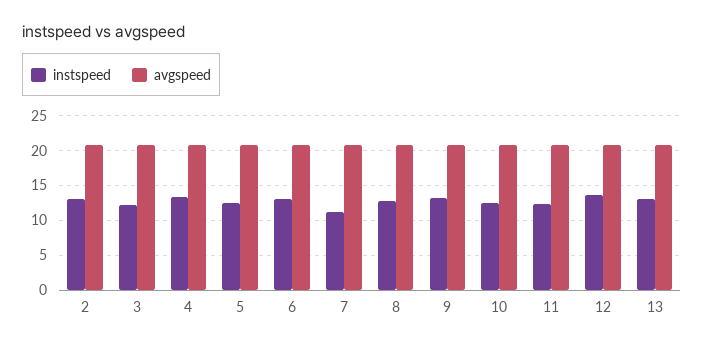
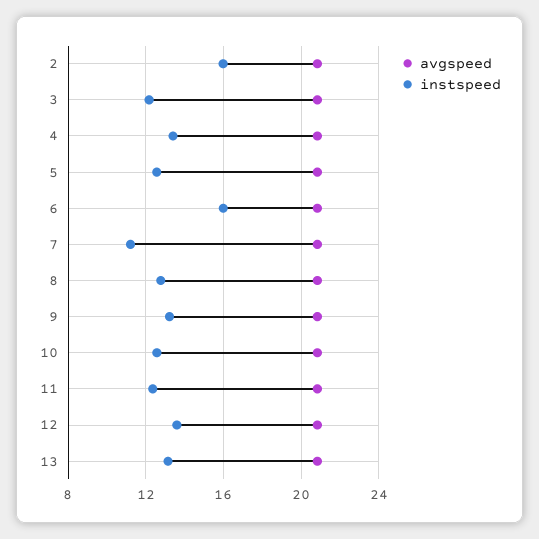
  {
    "instspeed": {
-     "2": 13,
+     "2": 16,
      "3": 12,
      "4": 13.5,
      "5": 12.5,
-     "6": 13,
+     "6": 16,
      "7": 11,
      "8": 13,
      "9": 13,
      "10": 12.5,
      "11": 12.5,
      "12": 13.5,
      "13": 13
    },
    "avgspeed": {
      "2": 21,
      "3": 21,
      "4": 21,
      "5": 21,
      "6": 21,
      "7": 21,
      "8": 21,
      "9": 21,
      "10": 21,
      "11": 21,
      "12": 21,
      "13": 21
    }
  }

